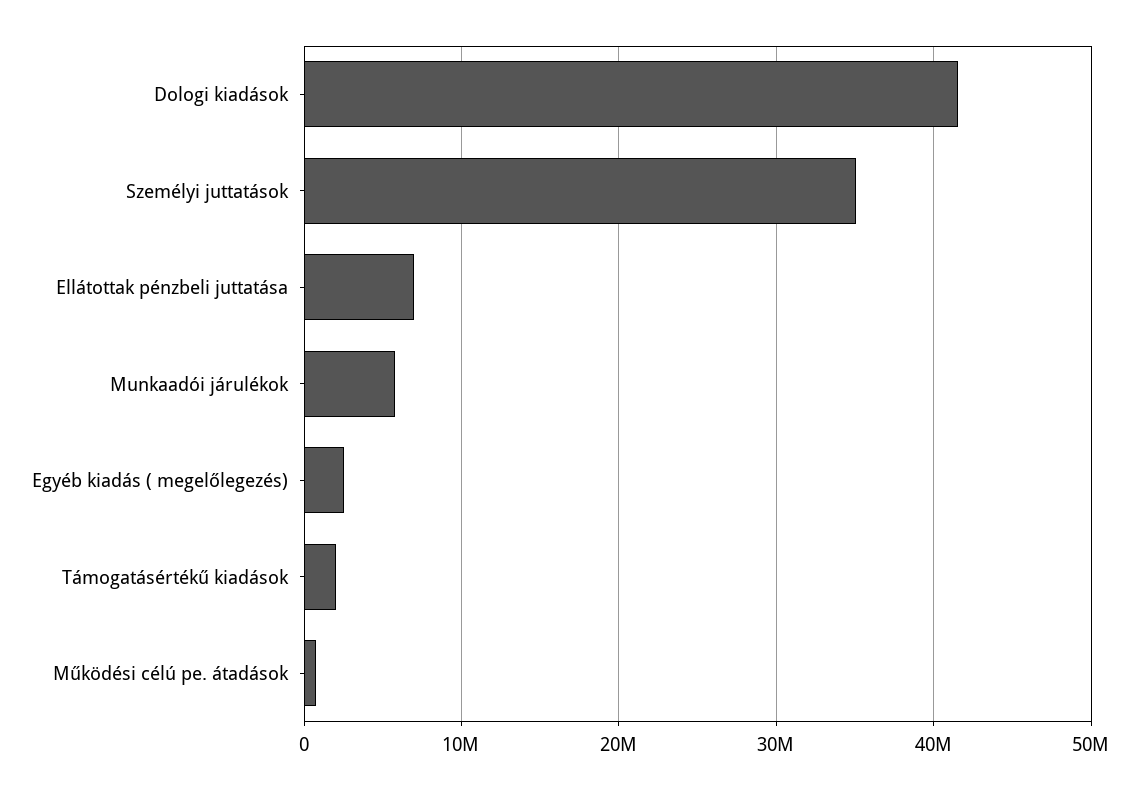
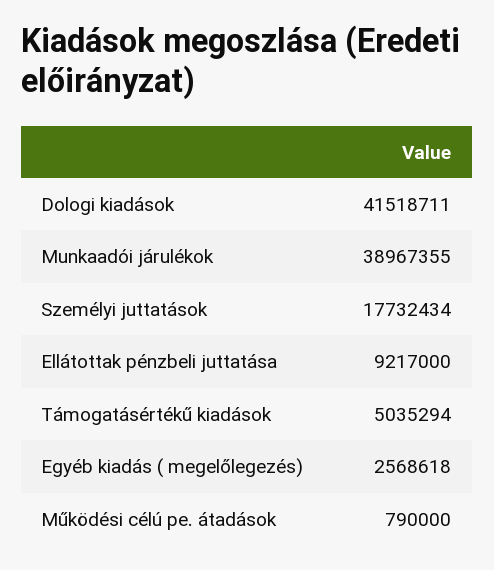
  {
    "Dologi kiadások": 41518711,
-   "Személyi juttatások": 35000000,
+   "Személyi juttatások": 17732434,
-   "Ellátottak pénzbeli juttatása": 7000000,
+   "Ellátottak pénzbeli juttatása": 9217000,
-   "Munkaadói járulékok": 6000000,
+   "Munkaadói járulékok": 38967355,
    "Egyéb kiadás ( megelőlegezés)": 2568618,
-   "Támogatásértékű kiadások": 2000000,
+   "Támogatásértékű kiadások": 5035294,
    "Működési célú pe. átadások": 790000
  }

